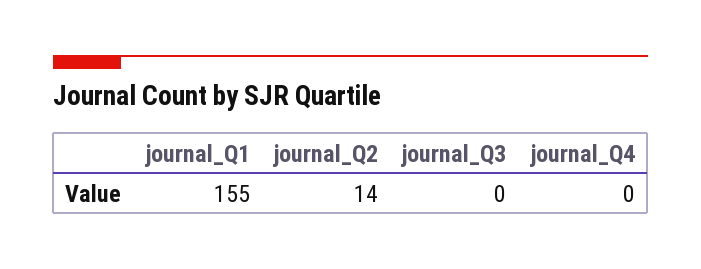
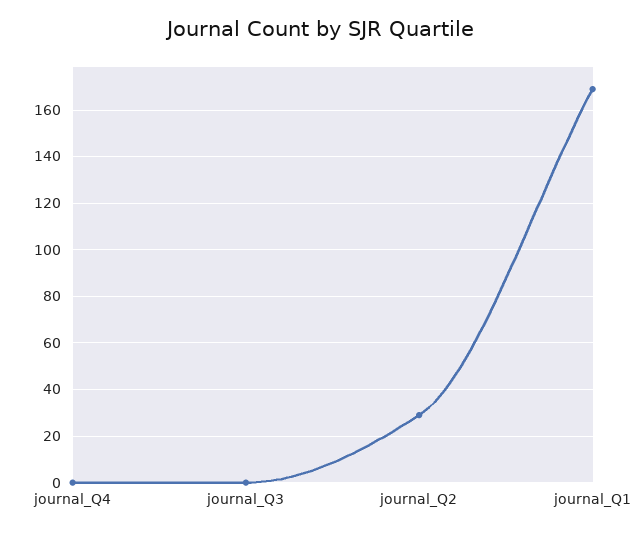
  {
-   "journal_Q1": 155,
+   "journal_Q1": 170,
-   "journal_Q2": 14,
+   "journal_Q2": 30,
    "journal_Q3": 0,
    "journal_Q4": 0
  }

